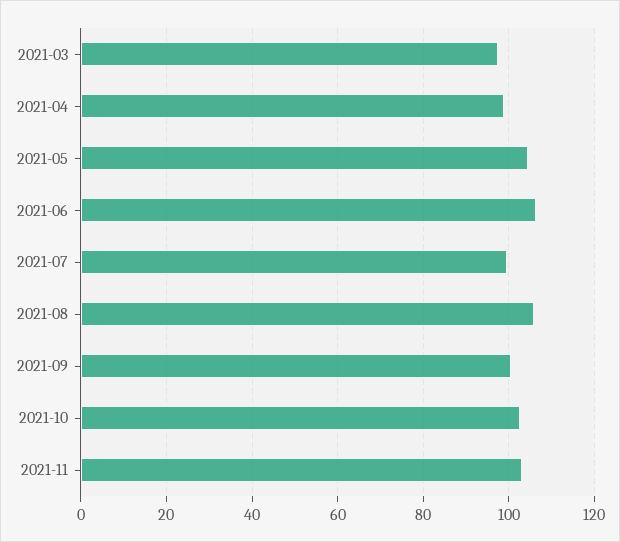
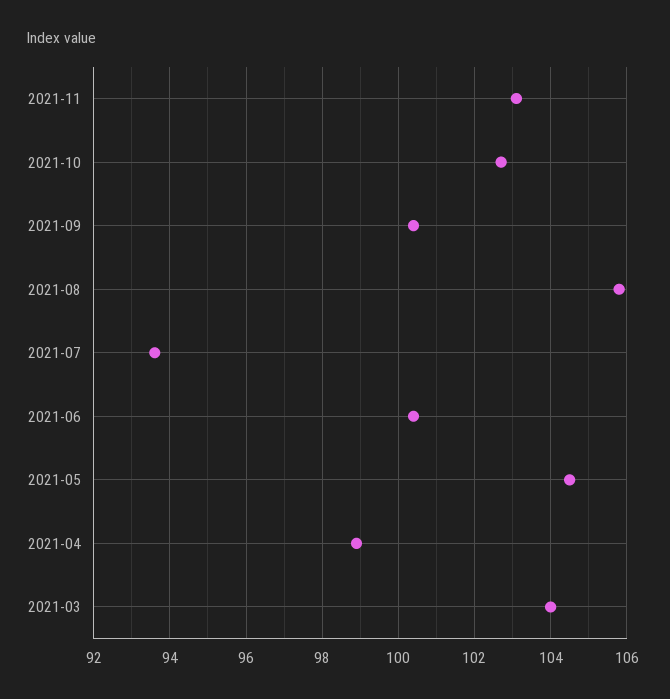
  {
-   "2021-03": 98,
+   "2021-03": 104,
    "2021-04": 99,
    "2021-05": 104.5,
-   "2021-06": 106,
+   "2021-06": 100.5,
-   "2021-07": 100,
+   "2021-07": 93.5,
    "2021-08": 106,
    "2021-09": 100.5,
    "2021-10": 102.5,
    "2021-11": 103
  }

